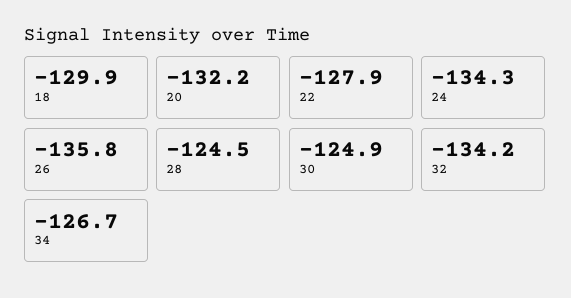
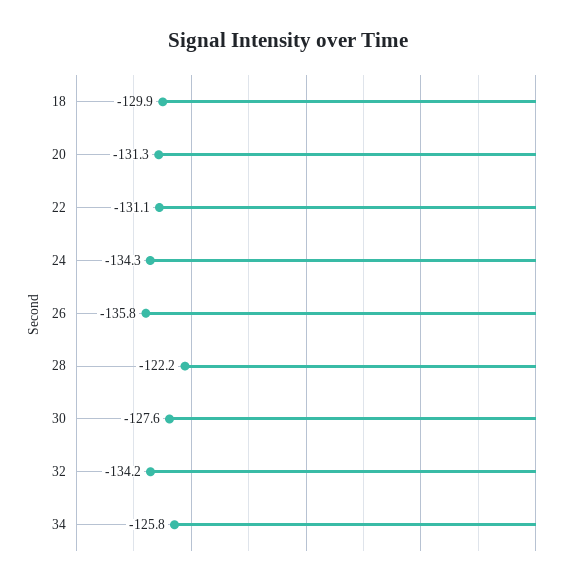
  {
    "18": -129.9,
-   "20": -132.2,
+   "20": -131.3,
-   "22": -127.9,
+   "22": -131.1,
    "24": -134.3,
    "26": -135.8,
-   "28": -124.5,
+   "28": -122.2,
-   "30": -124.9,
+   "30": -127.6,
    "32": -134.2,
-   "34": -126.7
+   "34": -125.8
  }

